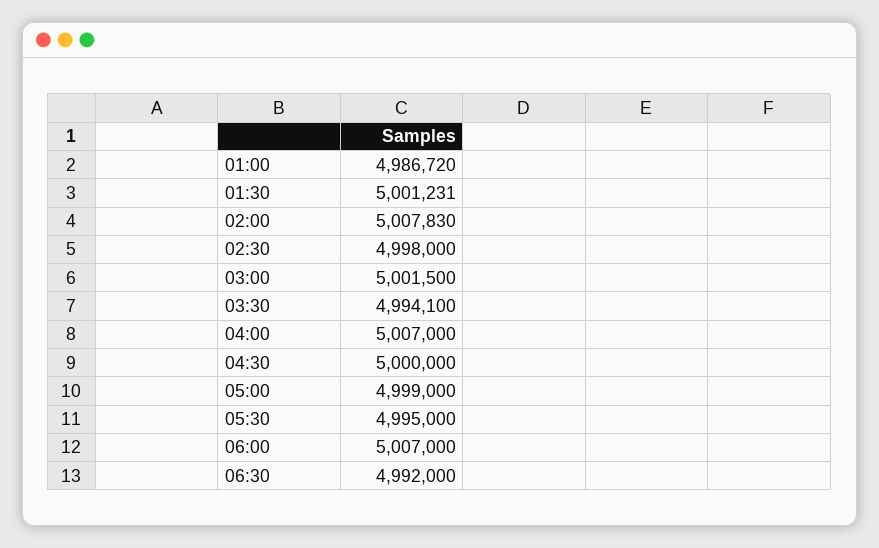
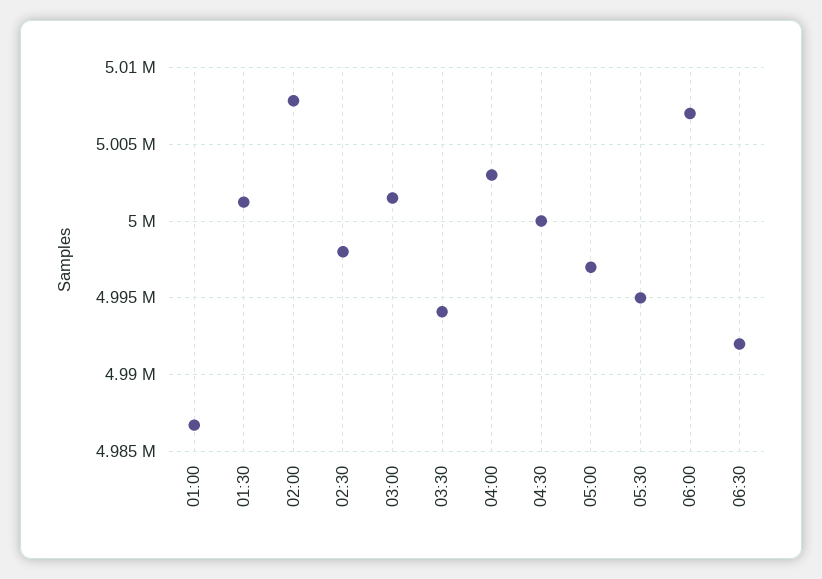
  {
    "01:00": 4986720,
    "01:30": 5001231,
    "02:00": 5007830,
    "02:30": 4998000,
    "03:00": 5001500,
    "03:30": 4994100,
-   "04:00": 5007000,
+   "04:00": 5003000,
    "04:30": 5000000,
-   "05:00": 4999000,
+   "05:00": 4997000,
    "05:30": 4995000,
    "06:00": 5007000,
    "06:30": 4992000
  }

